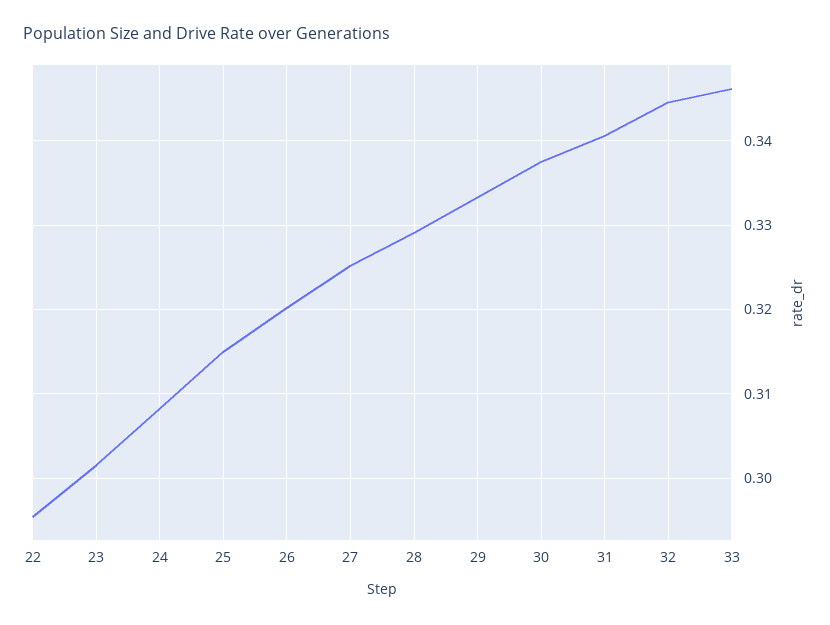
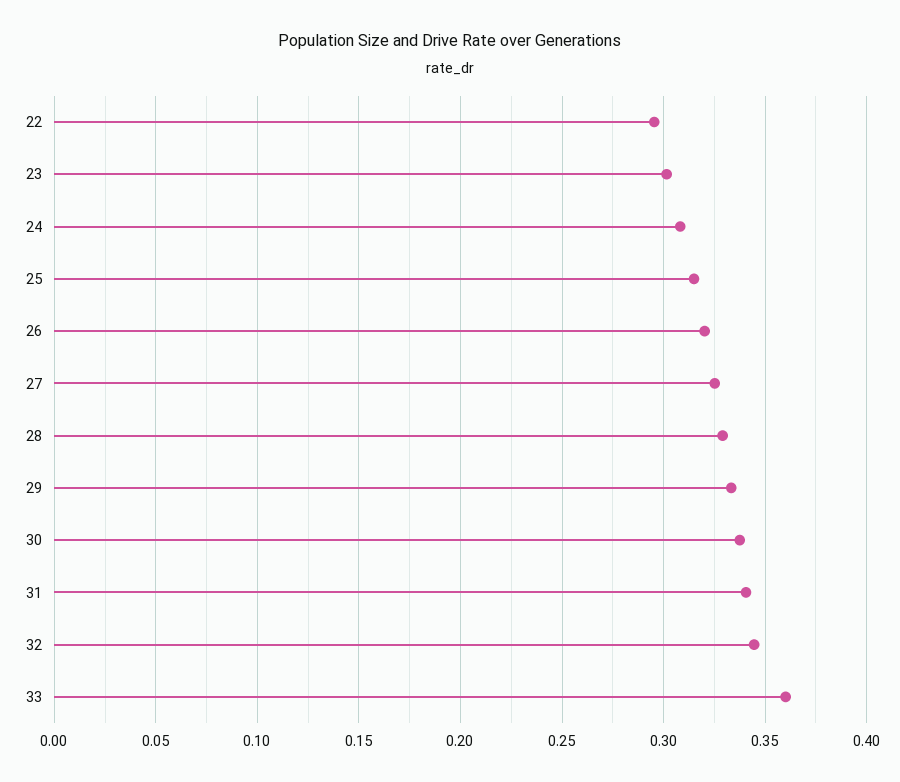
  {
    "22": 0.295,
    "23": 0.302,
    "24": 0.308,
    "25": 0.315,
    "26": 0.32,
    "27": 0.325,
    "28": 0.329,
    "29": 0.333,
    "30": 0.338,
    "31": 0.341,
    "32": 0.345,
-   "33": 0.346
+   "33": 0.36
  }

